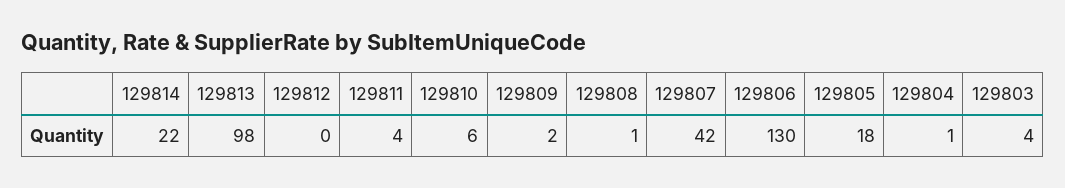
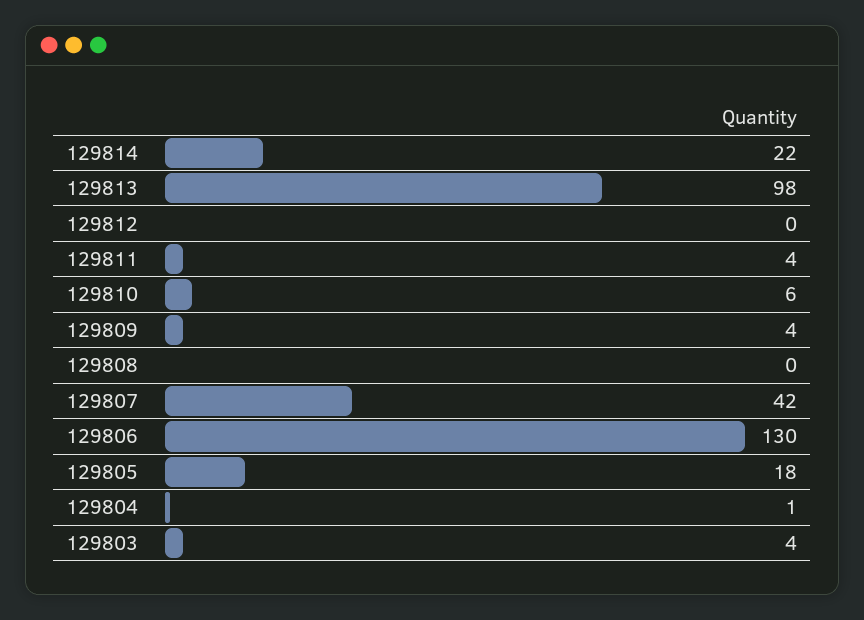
  {
    "129814": 22,
    "129813": 98,
    "129812": 0,
    "129811": 4,
    "129810": 6,
-   "129809": 2,
+   "129809": 4,
-   "129808": 1,
+   "129808": 0,
    "129807": 42,
    "129806": 130,
    "129805": 18,
    "129804": 1,
    "129803": 4
  }

